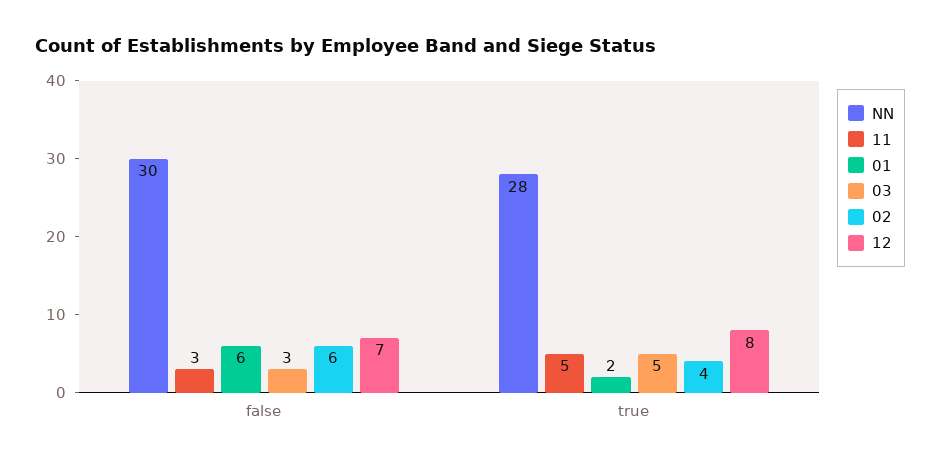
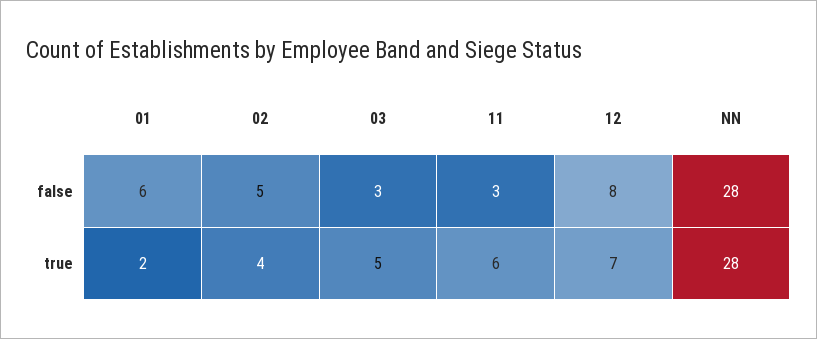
  {
    "NN": {
-     "false": 30,
+     "false": 28,
      "true": 28
    },
    "11": {
      "false": 3,
-     "true": 5
+     "true": 6
    },
    "01": {
      "false": 6,
      "true": 2
    },
    "03": {
      "false": 3,
      "true": 5
    },
    "02": {
-     "false": 6,
+     "false": 5,
      "true": 4
    },
    "12": {
-     "false": 7,
+     "false": 8,
-     "true": 8
+     "true": 7
    }
  }

